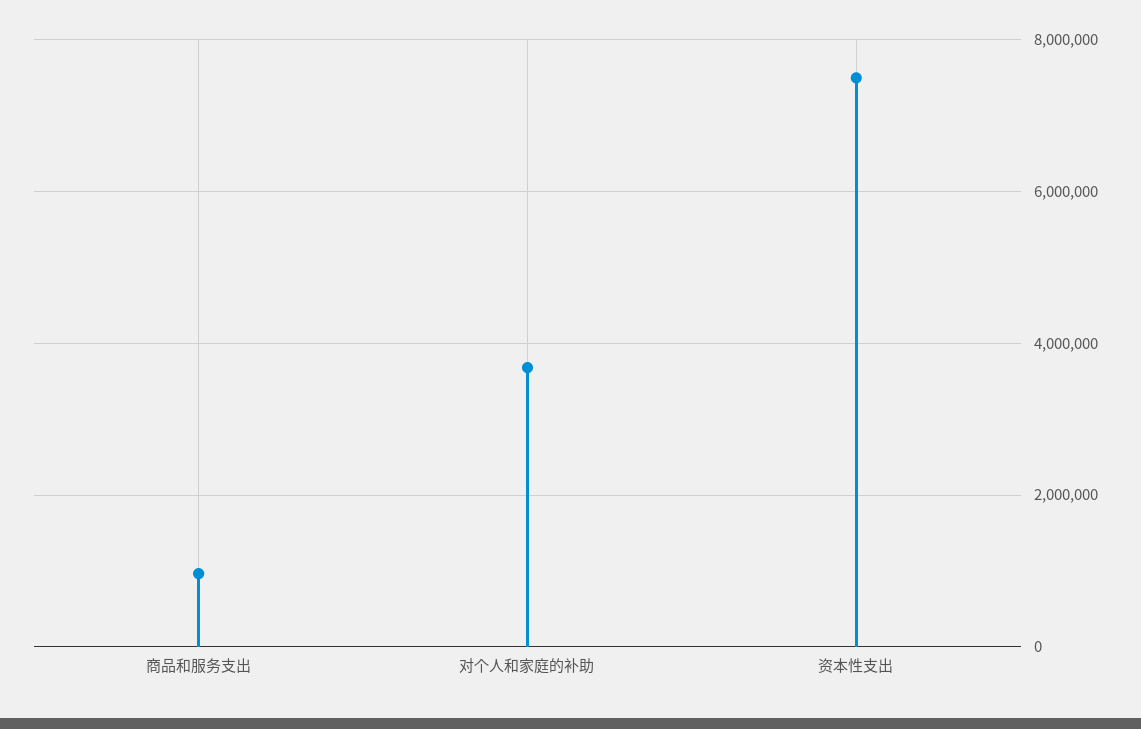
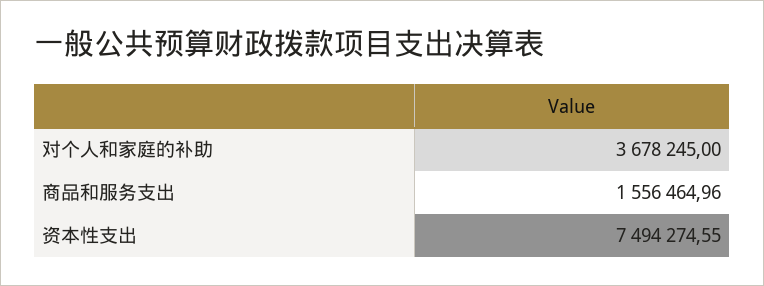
  {
-   "商品和服务支出": 1000000,
+   "商品和服务支出": 1556464.96,
    "对个人和家庭的补助": 3678245,
    "资本性支出": 7494274.55
  }

